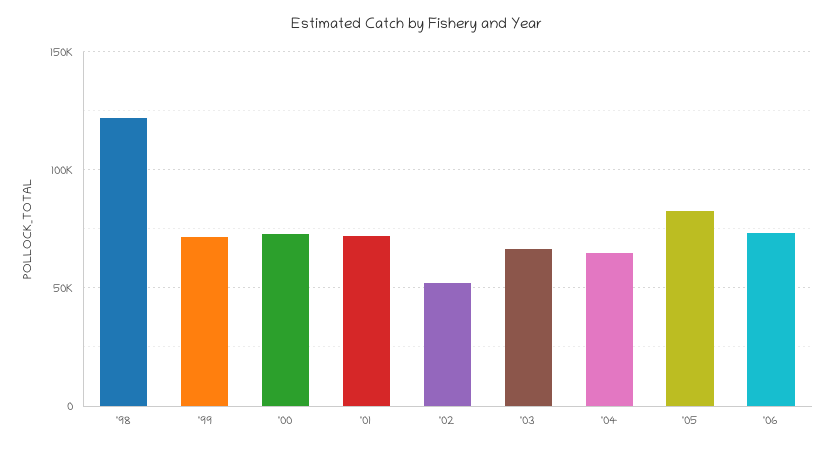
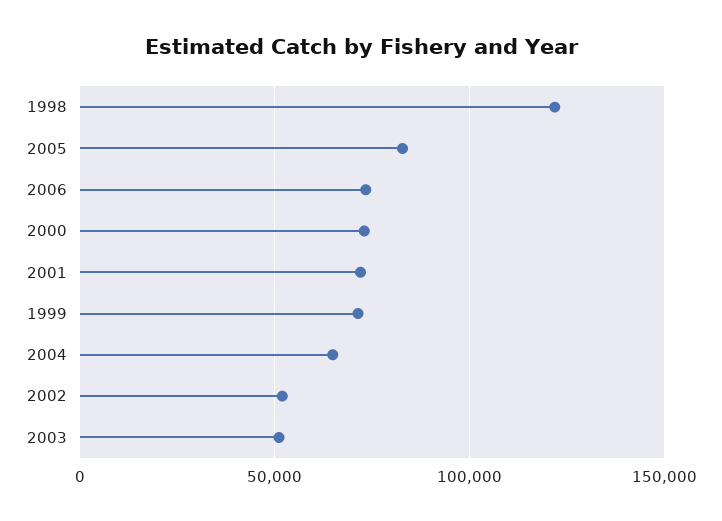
  {
    "'98": 120000,
    "'99": 70000,
    "'00": 75000,
    "'01": 70000,
    "'02": 50000,
-   "'03": 65000,
+   "'03": 50000,
    "'04": 65000,
    "'05": 85000,
    "'06": 75000
  }

